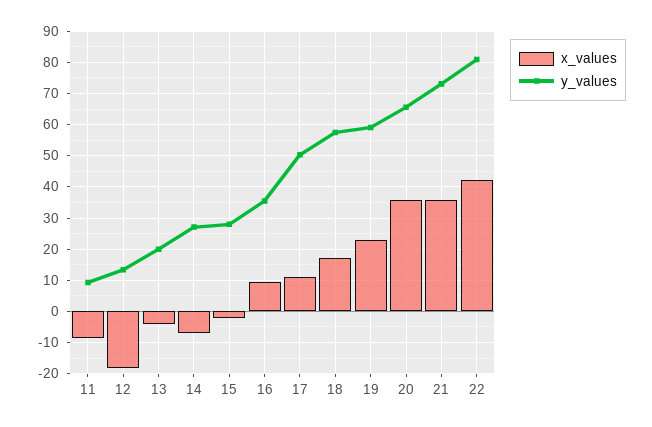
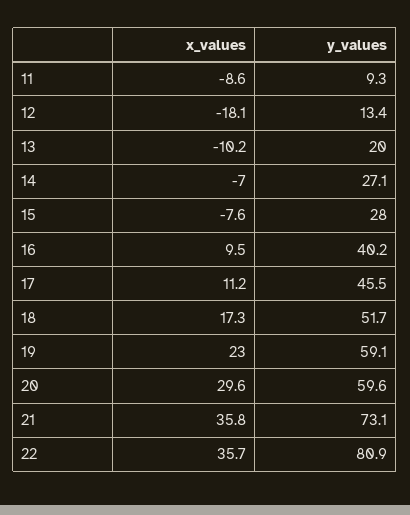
  {
    "x_values": {
      "11": -8.6,
      "12": -18.1,
-     "13": -4,
+     "13": -10.2,
      "14": -7,
-     "15": -2,
+     "15": -7.6,
      "16": 9.5,
      "17": 11.2,
      "18": 17.3,
      "19": 23,
-     "20": 36,
+     "20": 29.6,
      "21": 35.8,
-     "22": 42
+     "22": 35.7
    },
    "y_values": {
      "11": 9.3,
      "12": 13.4,
      "13": 20,
      "14": 27.1,
      "15": 28,
-     "16": 36,
+     "16": 40.2,
-     "17": 50,
+     "17": 45.5,
-     "18": 58,
+     "18": 51.7,
      "19": 59.1,
-     "20": 66,
+     "20": 59.6,
      "21": 73.1,
      "22": 80.9
    }
  }

